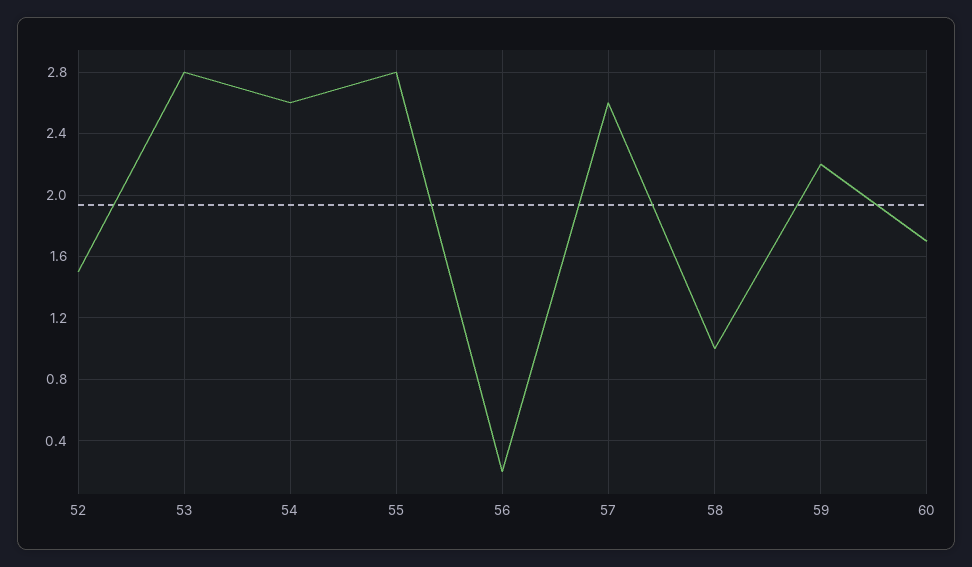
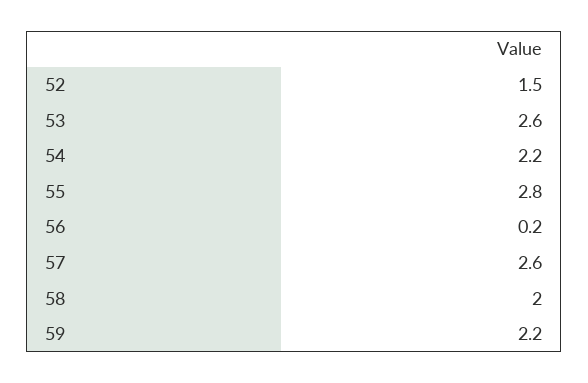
  {
    "52": 1.5,
-   "53": 2.8,
+   "53": 2.6,
-   "54": 2.6,
+   "54": 2.2,
    "55": 2.8,
    "56": 0.2,
    "57": 2.6,
-   "58": 1,
+   "58": 2,
-   "59": 2.2,
+   "59": 2.2
-   "60": 1.7
  }

